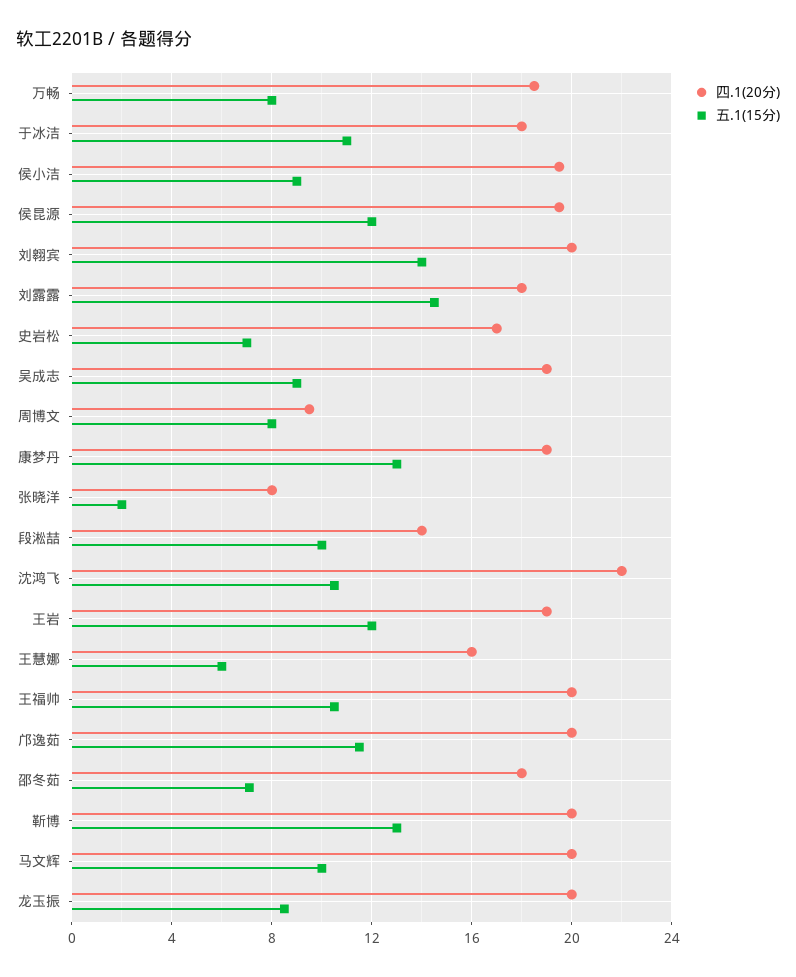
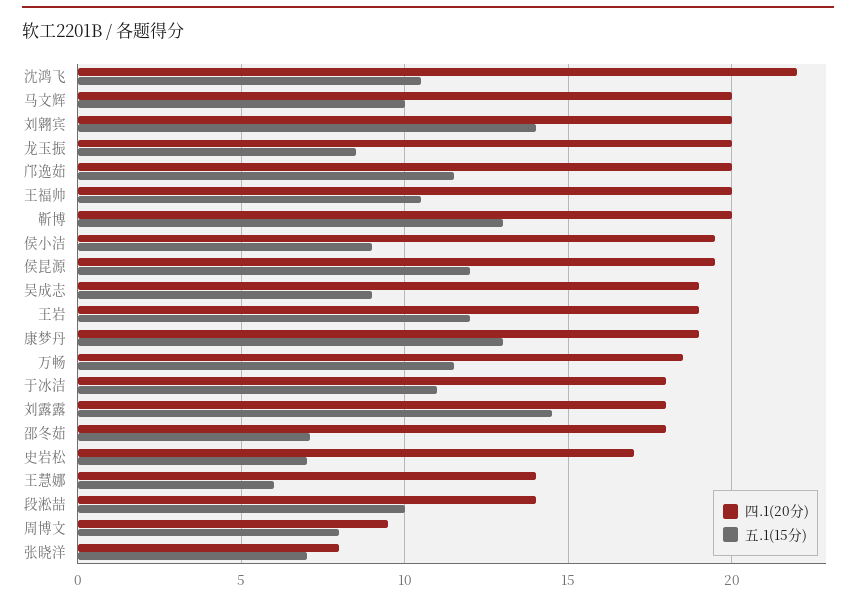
  {
    "四.1(20分)": {
      "万畅": 18.5,
      "于冰洁": 18,
      "侯小洁": 19.5,
      "侯昆源": 19.5,
      "刘翱宾": 20,
      "刘露露": 18,
      "史岩松": 17,
      "吴成志": 19,
      "周博文": 9.5,
      "康梦丹": 19,
      "张晓洋": 8,
      "段淞喆": 14,
      "沈鸿飞": 22,
      "王岩": 19,
-     "王慧娜": 16,
+     "王慧娜": 14,
      "王福帅": 20,
      "邝逸茹": 20,
      "邵冬茹": 18,
      "靳博": 20,
      "马文辉": 20,
      "龙玉振": 20
    },
    "五.1(15分)": {
-     "万畅": 8,
+     "万畅": 11.5,
      "于冰洁": 11,
      "侯小洁": 9,
      "侯昆源": 12,
      "刘翱宾": 14,
      "刘露露": 14.5,
      "史岩松": 7,
      "吴成志": 9,
      "周博文": 8,
      "康梦丹": 13,
-     "张晓洋": 2,
+     "张晓洋": 7,
      "段淞喆": 10,
      "沈鸿飞": 10.5,
      "王岩": 12,
      "王慧娜": 6,
      "王福帅": 10.5,
      "邝逸茹": 11.5,
      "邵冬茹": 7,
      "靳博": 13,
      "马文辉": 10,
      "龙玉振": 8.5
    }
  }

